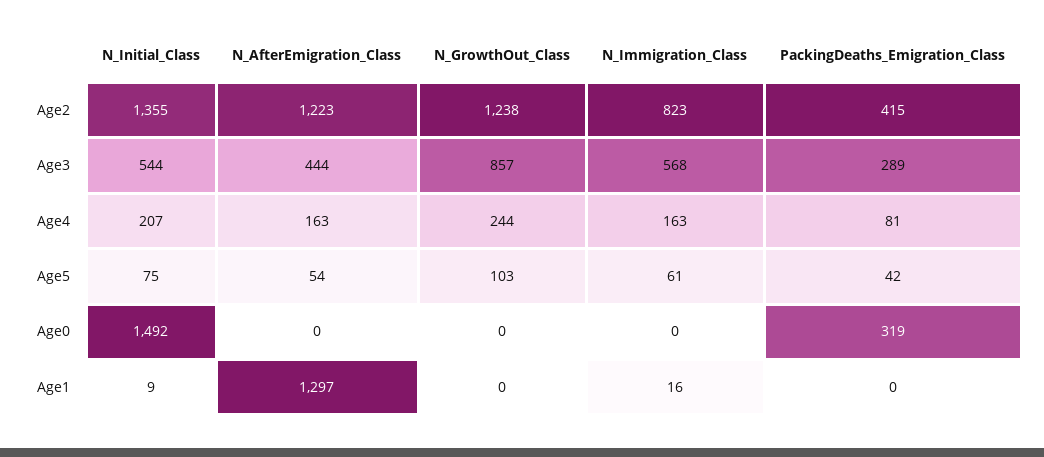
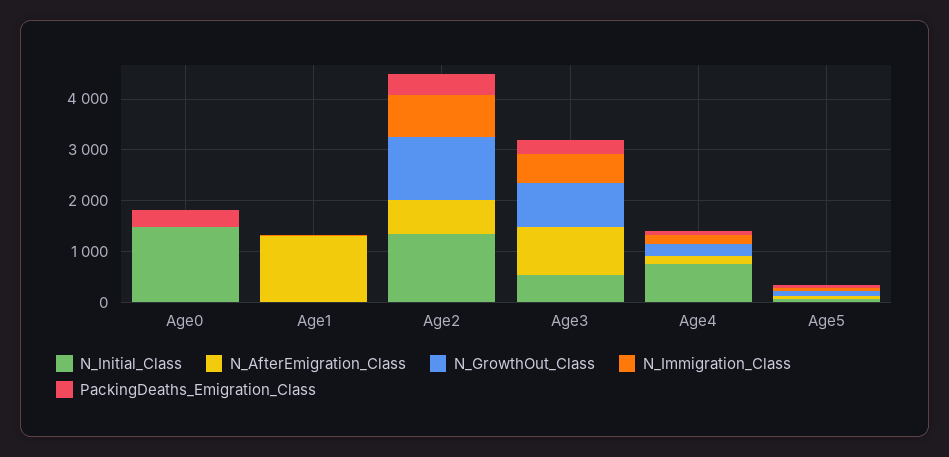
  {
    "N_Initial_Class": {
      "Age2": 1355,
      "Age3": 544,
-     "Age4": 207,
+     "Age4": 800,
      "Age5": 75,
      "Age0": 1492,
      "Age1": 9
    },
    "N_AfterEmigration_Class": {
-     "Age2": 1223,
+     "Age2": 600,
-     "Age3": 444,
+     "Age3": 1000,
      "Age4": 163,
      "Age5": 54,
      "Age0": 0,
      "Age1": 1297
    },
    "N_GrowthOut_Class": {
      "Age2": 1238,
      "Age3": 857,
      "Age4": 244,
      "Age5": 103,
      "Age0": 0,
      "Age1": 0
    },
    "N_Immigration_Class": {
      "Age2": 823,
      "Age3": 568,
      "Age4": 163,
      "Age5": 61,
      "Age0": 0,
      "Age1": 16
    },
    "PackingDeaths_Emigration_Class": {
      "Age2": 415,
      "Age3": 289,
      "Age4": 81,
      "Age5": 42,
      "Age0": 319,
      "Age1": 0
    }
  }

